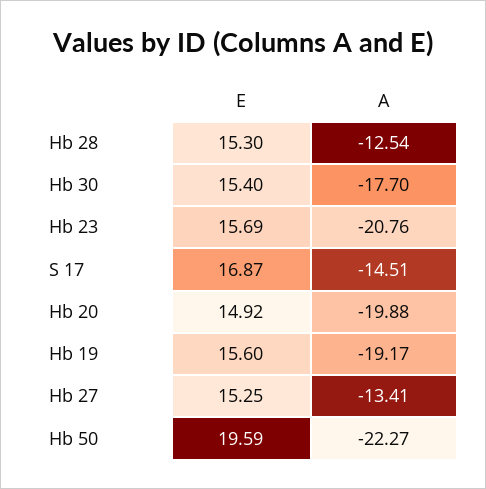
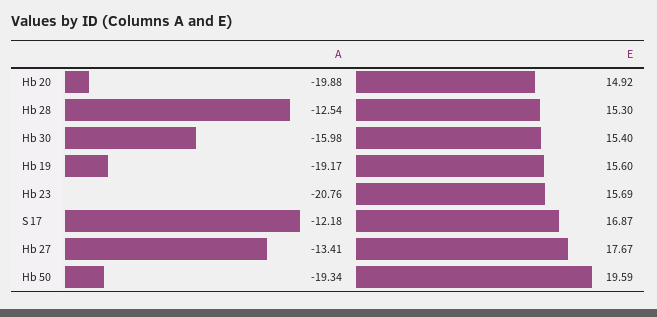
  {
    "E": {
      "Hb 28": 15.3,
      "Hb 30": 15.4,
      "Hb 23": 15.69,
      "S 17": 16.87,
      "Hb 20": 14.92,
      "Hb 19": 15.6,
-     "Hb 27": 15.25,
+     "Hb 27": 17.67,
      "Hb 50": 19.59
    },
    "A": {
      "Hb 28": -12.54,
-     "Hb 30": -17.7,
+     "Hb 30": -15.98,
      "Hb 23": -20.76,
-     "S 17": -14.51,
+     "S 17": -12.18,
      "Hb 20": -19.88,
      "Hb 19": -19.17,
      "Hb 27": -13.41,
-     "Hb 50": -22.27
+     "Hb 50": -19.34
    }
  }

